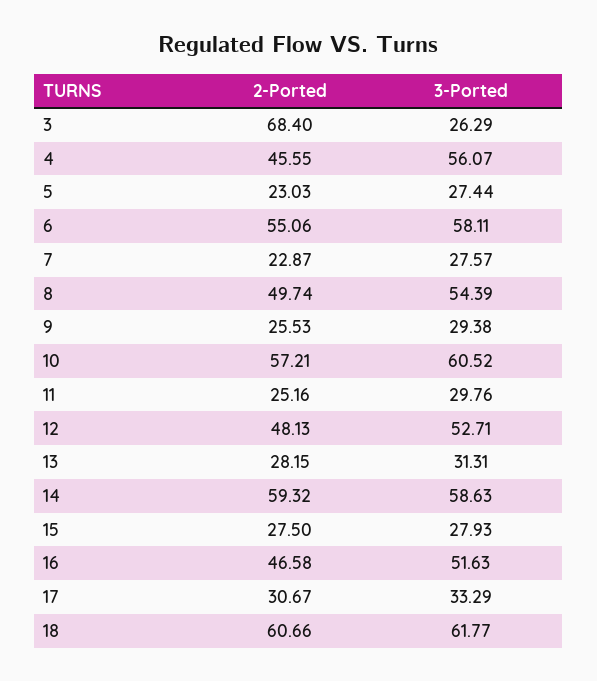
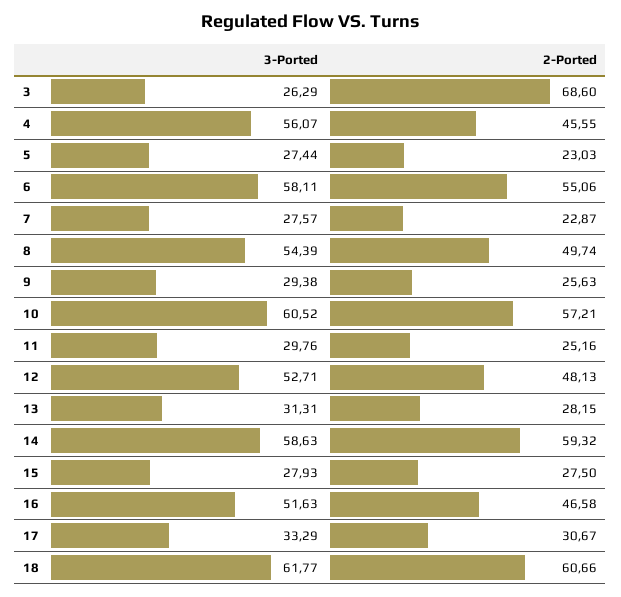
  {
    "2-Ported": {
-     "3": 68.4,
+     "3": 68.6,
      "4": 45.55,
      "5": 23.03,
      "6": 55.06,
      "7": 22.87,
      "8": 49.74,
-     "9": 25.53,
+     "9": 25.63,
      "10": 57.21,
      "11": 25.16,
      "12": 48.13,
      "13": 28.15,
      "14": 59.32,
      "15": 27.5,
      "16": 46.58,
      "17": 30.67,
      "18": 60.66
    },
    "3-Ported": {
      "3": 26.29,
      "4": 56.07,
      "5": 27.44,
      "6": 58.11,
      "7": 27.57,
      "8": 54.39,
      "9": 29.38,
      "10": 60.52,
      "11": 29.76,
      "12": 52.71,
      "13": 31.31,
      "14": 58.63,
      "15": 27.93,
      "16": 51.63,
      "17": 33.29,
      "18": 61.77
    }
  }

